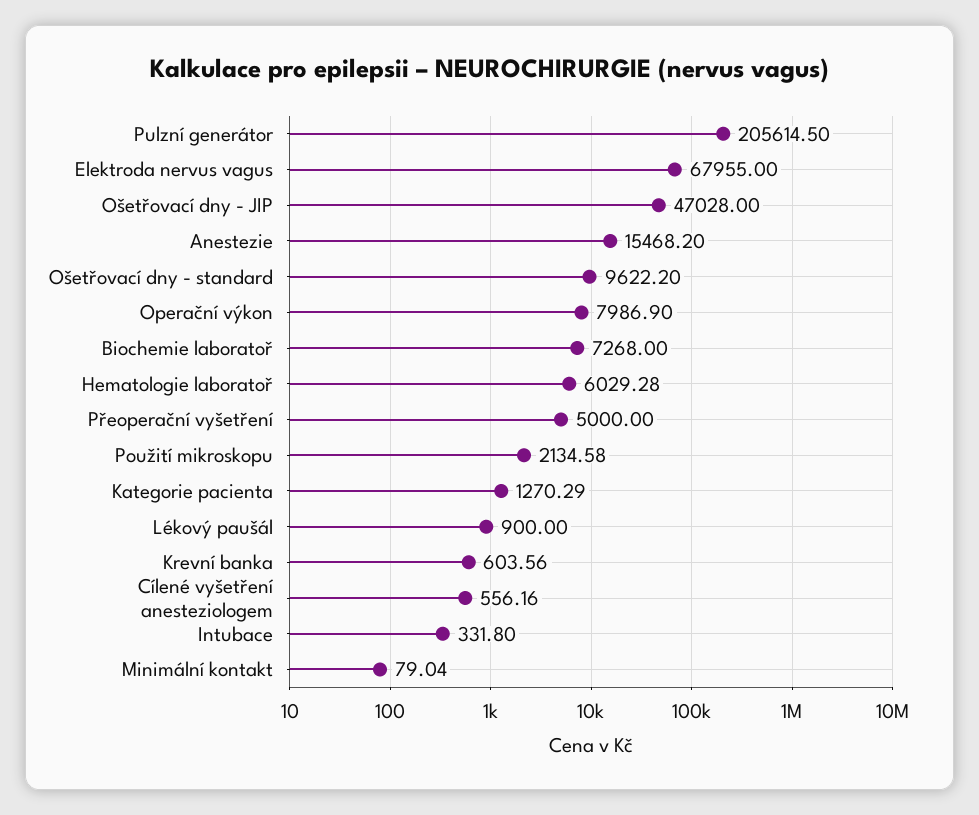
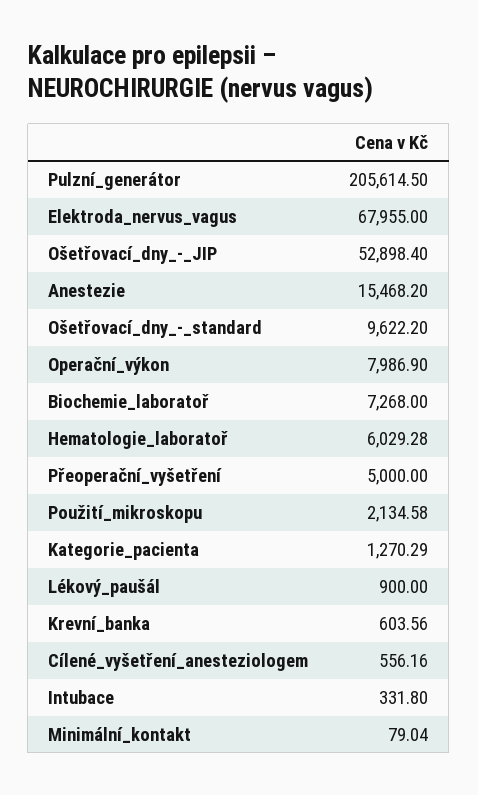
  {
    "Pulzní generátor": 205614.5,
    "Elektroda nervus vagus": 67955,
-   "Ošetřovací dny - JIP": 47028,
+   "Ošetřovací dny - JIP": 52898.4,
    "Anestezie": 15468.2,
    "Ošetřovací dny - standard": 9622.2,
    "Operační výkon": 7986.9,
    "Biochemie laboratoř": 7268,
    "Hematologie laboratoř": 6029.28,
    "Přeoperační vyšetření": 5000,
    "Použití mikroskopu": 2134.58,
    "Kategorie pacienta": 1270.29,
    "Lékový paušál": 900,
    "Krevní banka": 603.56,
    "Cílené vyšetření anesteziologem": 556.16,
    "Intubace": 331.8,
    "Minimální kontakt": 79.04
  }

